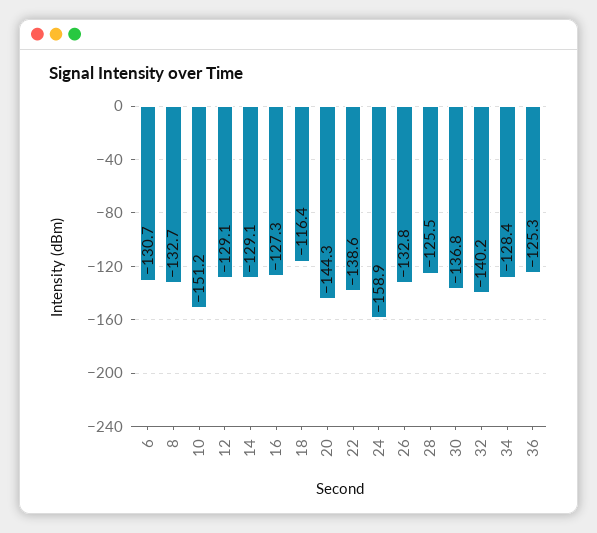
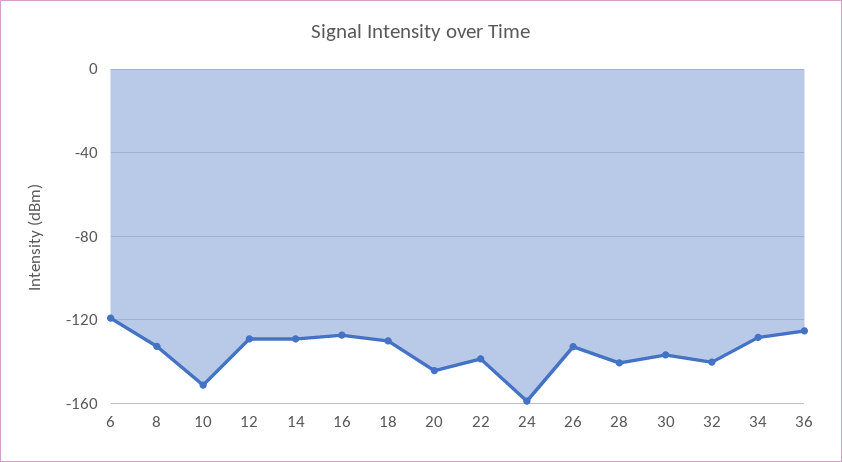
  {
-   "6": -130.7,
+   "6": -120,
    "8": -132.7,
    "10": -151.2,
    "12": -129.1,
    "14": -129.1,
    "16": -127.3,
-   "18": -116.4,
+   "18": -130,
    "20": -144.3,
    "22": -138.6,
    "24": -158.9,
    "26": -132.8,
-   "28": -125.5,
+   "28": -140,
    "30": -136.8,
    "32": -140.2,
    "34": -128.4,
    "36": -125.3
  }

